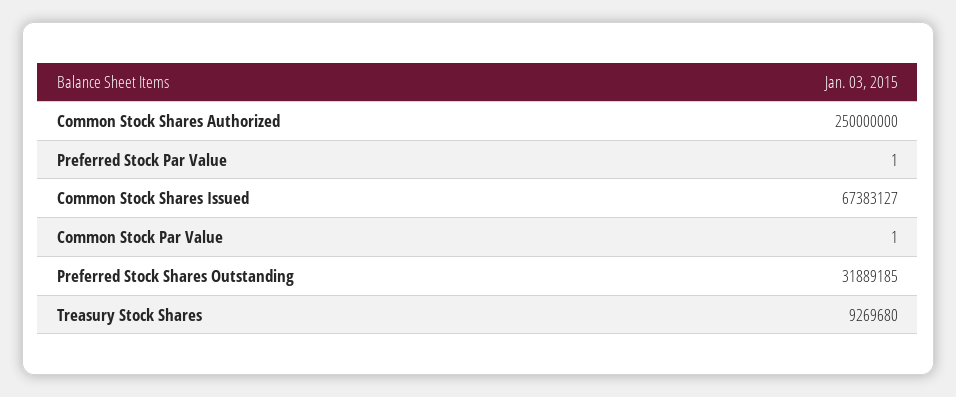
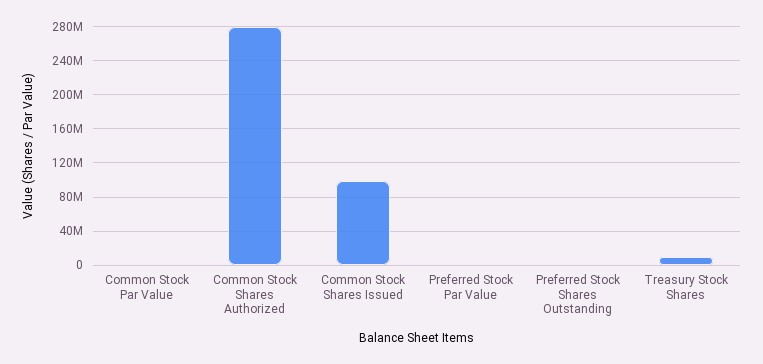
  {
-   "Common Stock Shares Authorized": 250000000,
+   "Common Stock Shares Authorized": 280000000,
    "Preferred Stock Par Value": 1,
-   "Common Stock Shares Issued": 67383127,
+   "Common Stock Shares Issued": 100000000,
    "Common Stock Par Value": 1,
-   "Preferred Stock Shares Outstanding": 31889185,
+   "Preferred Stock Shares Outstanding": 0,
    "Treasury Stock Shares": 9269680
  }

